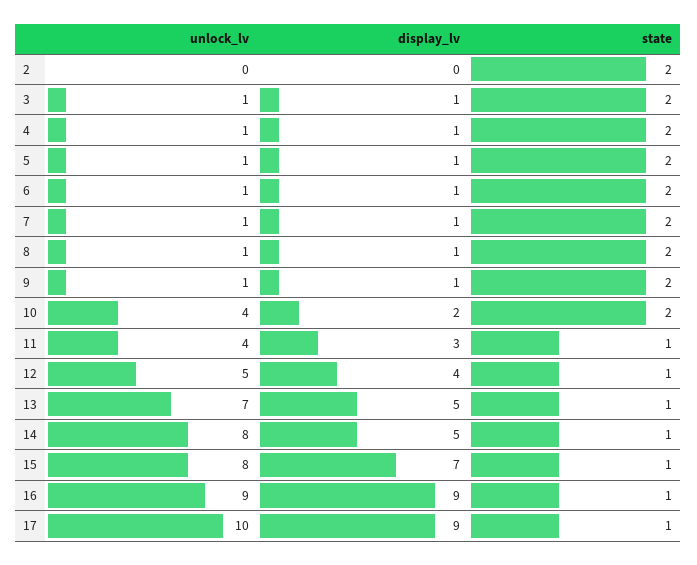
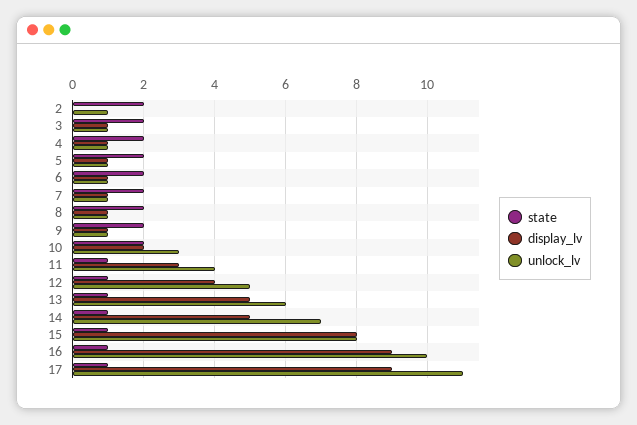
  {
    "unlock_lv": {
-     "2": 0,
+     "2": 1,
      "3": 1,
      "4": 1,
      "5": 1,
      "6": 1,
      "7": 1,
      "8": 1,
      "9": 1,
-     "10": 4,
+     "10": 3,
      "11": 4,
      "12": 5,
-     "13": 7,
+     "13": 6,
-     "14": 8,
+     "14": 7,
      "15": 8,
-     "16": 9,
+     "16": 10,
-     "17": 10
+     "17": 11
    },
    "display_lv": {
      "2": 0,
      "3": 1,
      "4": 1,
      "5": 1,
      "6": 1,
      "7": 1,
      "8": 1,
      "9": 1,
      "10": 2,
      "11": 3,
      "12": 4,
      "13": 5,
      "14": 5,
-     "15": 7,
+     "15": 8,
      "16": 9,
      "17": 9
    },
    "state": {
      "2": 2,
      "3": 2,
      "4": 2,
      "5": 2,
      "6": 2,
      "7": 2,
      "8": 2,
      "9": 2,
      "10": 2,
      "11": 1,
      "12": 1,
      "13": 1,
      "14": 1,
      "15": 1,
      "16": 1,
      "17": 1
    }
  }

